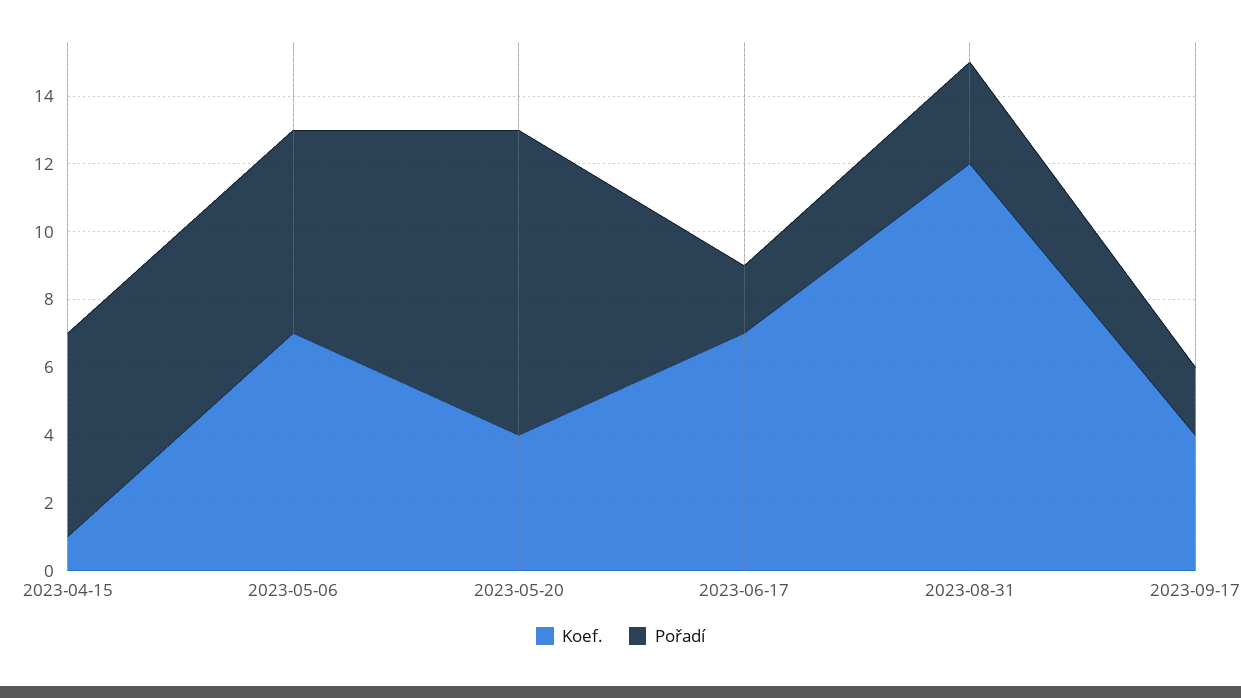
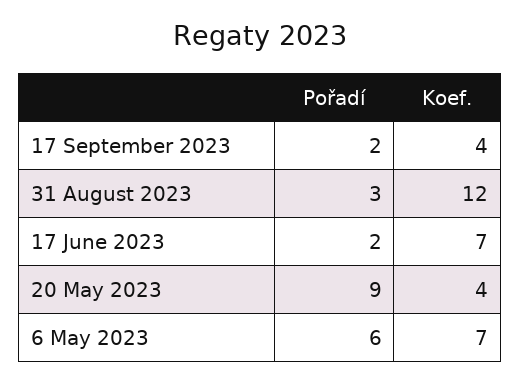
  {
    "Koef.": {
-     "2023-04-15": 1,
      "2023-05-06": 7,
      "2023-05-20": 4,
      "2023-06-17": 7,
      "2023-08-31": 12,
      "2023-09-17": 4
    },
    "Pořadí": {
-     "2023-04-15": 6,
      "2023-05-06": 6,
      "2023-05-20": 9,
      "2023-06-17": 2,
      "2023-08-31": 3,
      "2023-09-17": 2
    }
  }

